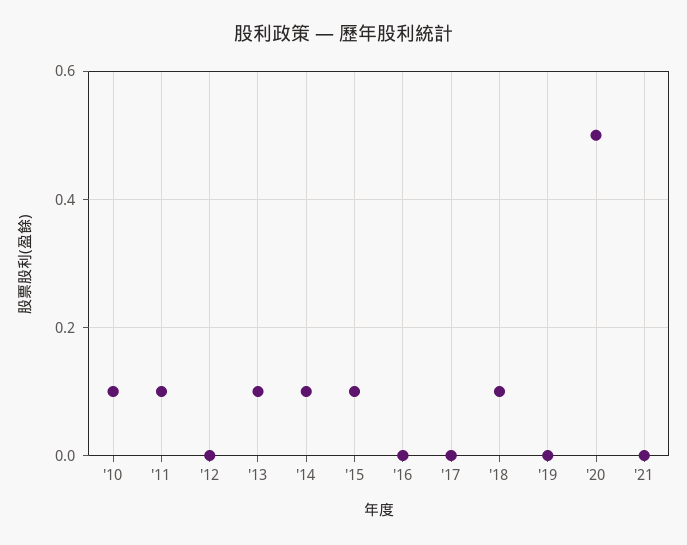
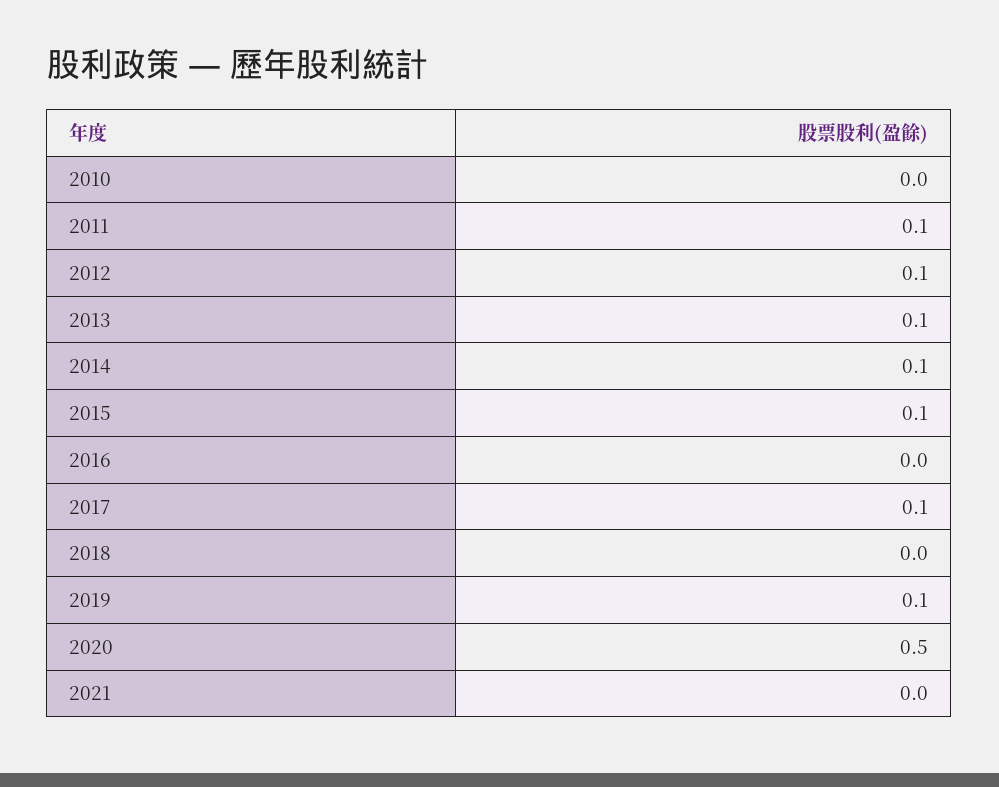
  {
-   "'10": 0.1,
+   "'10": 0,
    "'11": 0.1,
-   "'12": 0,
+   "'12": 0.1,
    "'13": 0.1,
    "'14": 0.1,
    "'15": 0.1,
    "'16": 0,
-   "'17": 0,
+   "'17": 0.1,
-   "'18": 0.1,
+   "'18": 0,
-   "'19": 0,
+   "'19": 0.1,
    "'20": 0.5,
    "'21": 0
  }

